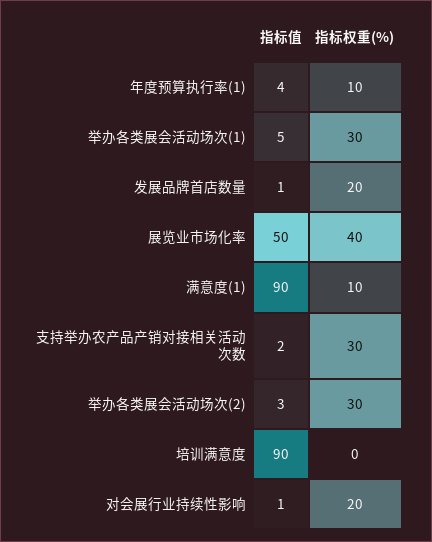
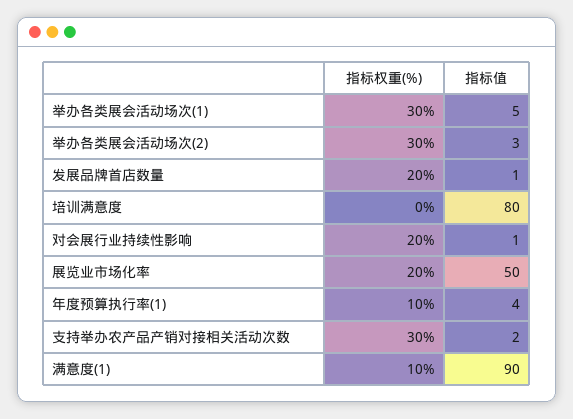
  {
    "指标值": {
      "年度预算执行率(1)": 4,
      "举办各类展会活动场次(1)": 5,
      "发展品牌首店数量": 1,
      "展览业市场化率": 50,
      "满意度(1)": 90,
      "支持举办农产品产销对接相关活动次数": 2,
      "举办各类展会活动场次(2)": 3,
-     "培训满意度": 90,
+     "培训满意度": 80,
      "对会展行业持续性影响": 1
    },
    "指标权重(%)": {
      "年度预算执行率(1)": 10,
      "举办各类展会活动场次(1)": 30,
      "发展品牌首店数量": 20,
-     "展览业市场化率": 40,
+     "展览业市场化率": 20,
      "满意度(1)": 10,
      "支持举办农产品产销对接相关活动次数": 30,
      "举办各类展会活动场次(2)": 30,
      "培训满意度": 0,
      "对会展行业持续性影响": 20
    }
  }

